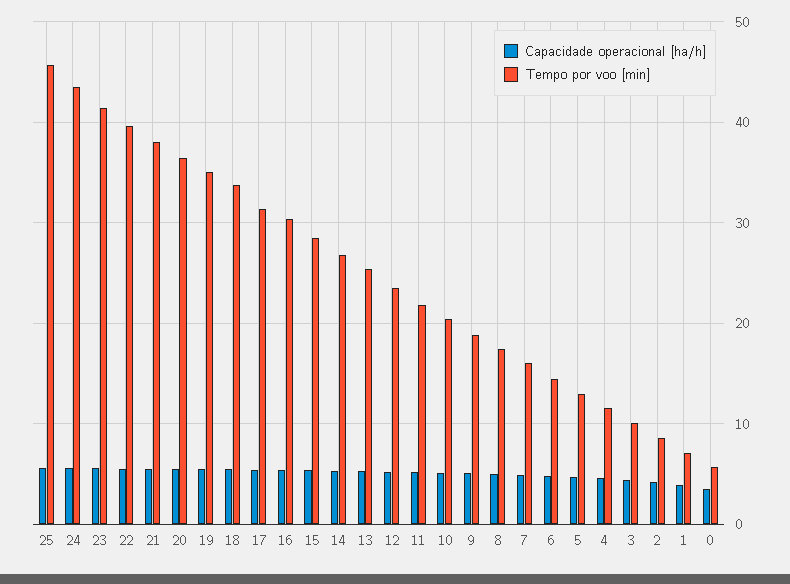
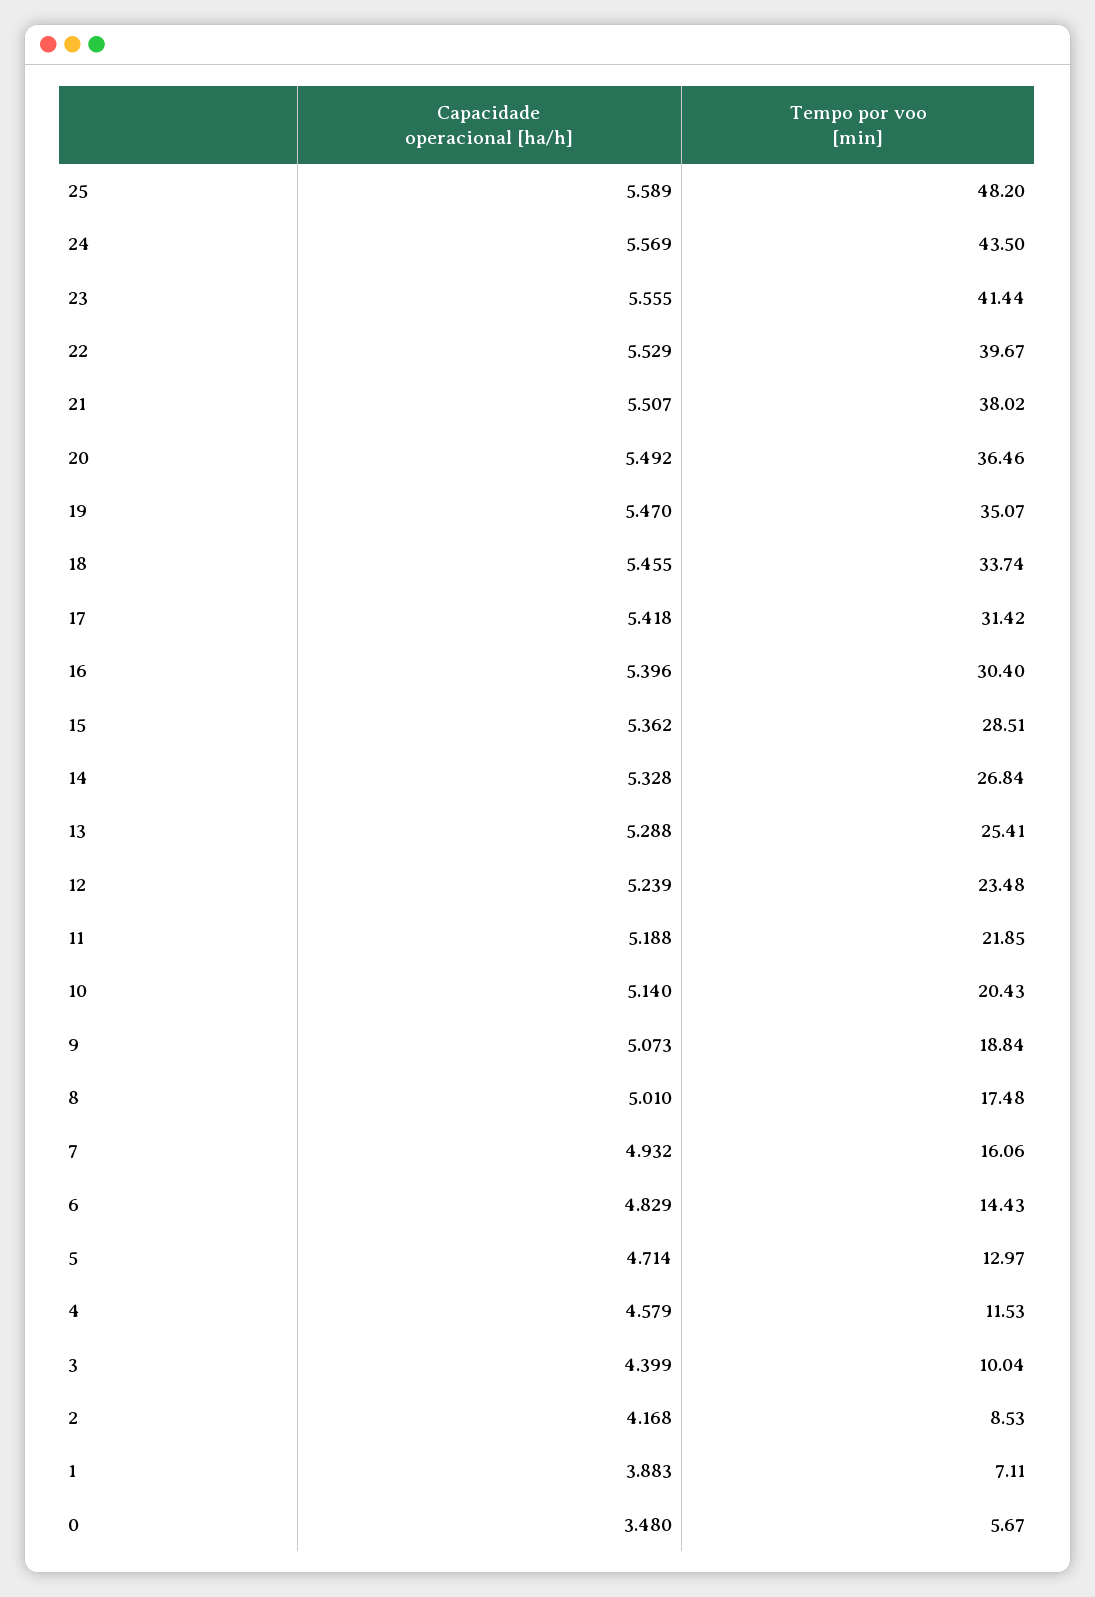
  {
    "Capacidade operacional [ha/h]": {
      "25": 5.589,
      "24": 5.569,
      "23": 5.555,
      "22": 5.529,
      "21": 5.507,
      "20": 5.492,
      "19": 5.47,
      "18": 5.455,
      "17": 5.418,
      "16": 5.396,
      "15": 5.362,
      "14": 5.328,
      "13": 5.288,
      "12": 5.239,
      "11": 5.188,
      "10": 5.14,
      "9": 5.073,
      "8": 5.01,
      "7": 4.932,
      "6": 4.829,
      "5": 4.714,
      "4": 4.579,
      "3": 4.399,
      "2": 4.168,
      "1": 3.883,
      "0": 3.48
    },
    "Tempo por voo [min]": {
-     "25": 46,
+     "25": 48.2,
      "24": 43.5,
      "23": 41.44,
      "22": 39.67,
      "21": 38.02,
      "20": 36.46,
      "19": 35.07,
      "18": 33.74,
      "17": 31.42,
      "16": 30.4,
      "15": 28.51,
      "14": 26.84,
      "13": 25.41,
      "12": 23.48,
      "11": 21.85,
      "10": 20.43,
      "9": 18.84,
      "8": 17.48,
      "7": 16.06,
      "6": 14.43,
      "5": 12.97,
      "4": 11.53,
      "3": 10.04,
      "2": 8.53,
      "1": 7.11,
      "0": 5.67
    }
  }

